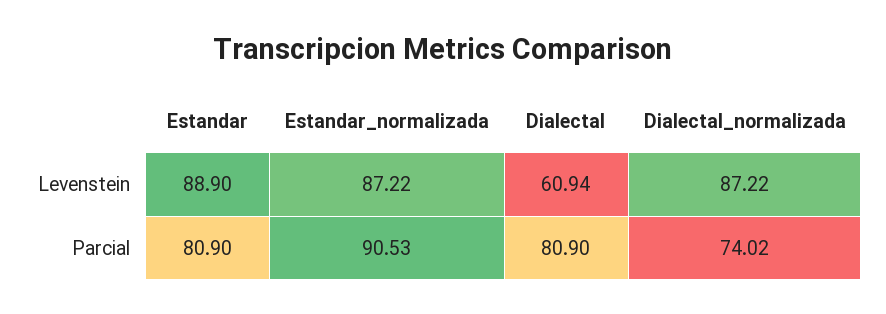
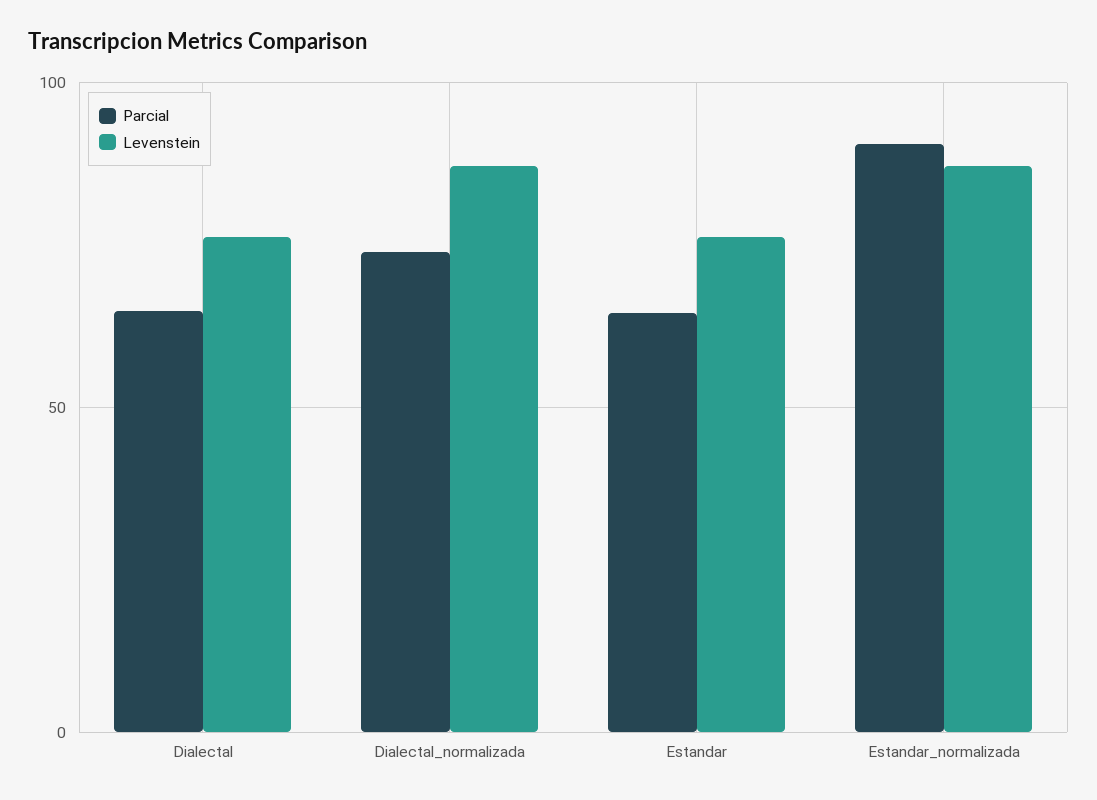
  {
    "Levenstein": {
-     "Estandar": 88.9,
+     "Estandar": 75,
      "Estandar_normalizada": 87.22,
-     "Dialectal": 60.94,
+     "Dialectal": 75,
      "Dialectal_normalizada": 87.22
    },
    "Parcial": {
-     "Estandar": 80.9,
+     "Estandar": 65,
      "Estandar_normalizada": 90.53,
-     "Dialectal": 80.9,
+     "Dialectal": 65,
      "Dialectal_normalizada": 74.02
    }
  }

